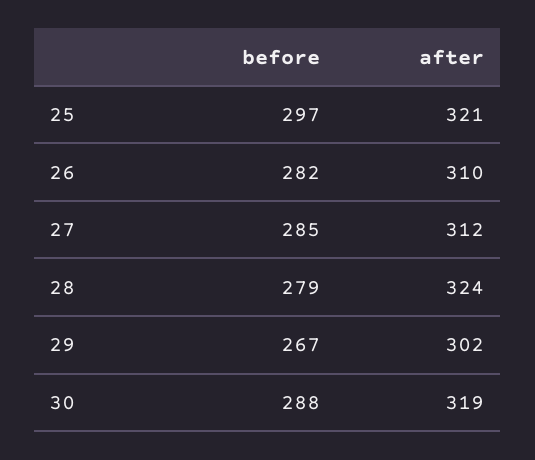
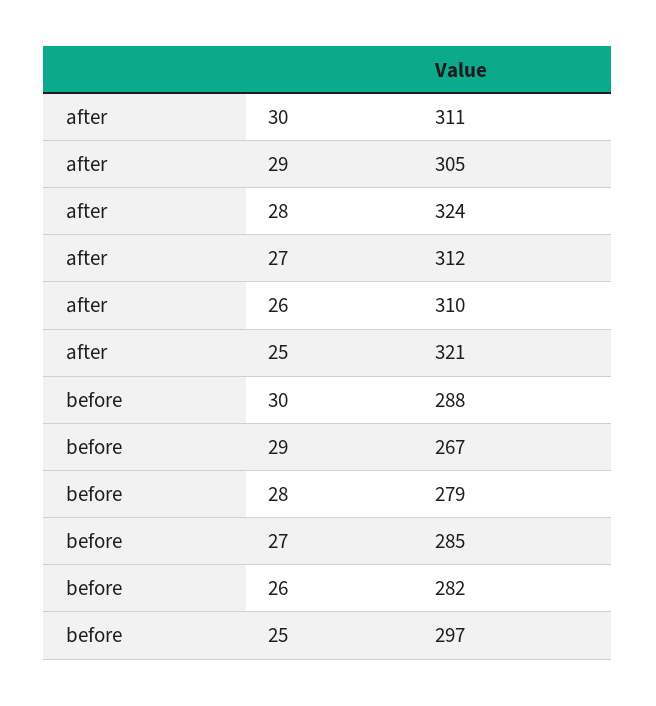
  {
    "before": {
      "25": 297,
      "26": 282,
      "27": 285,
      "28": 279,
      "29": 267,
      "30": 288
    },
    "after": {
      "25": 321,
      "26": 310,
      "27": 312,
      "28": 324,
-     "29": 302,
+     "29": 305,
-     "30": 319
+     "30": 311
    }
  }

